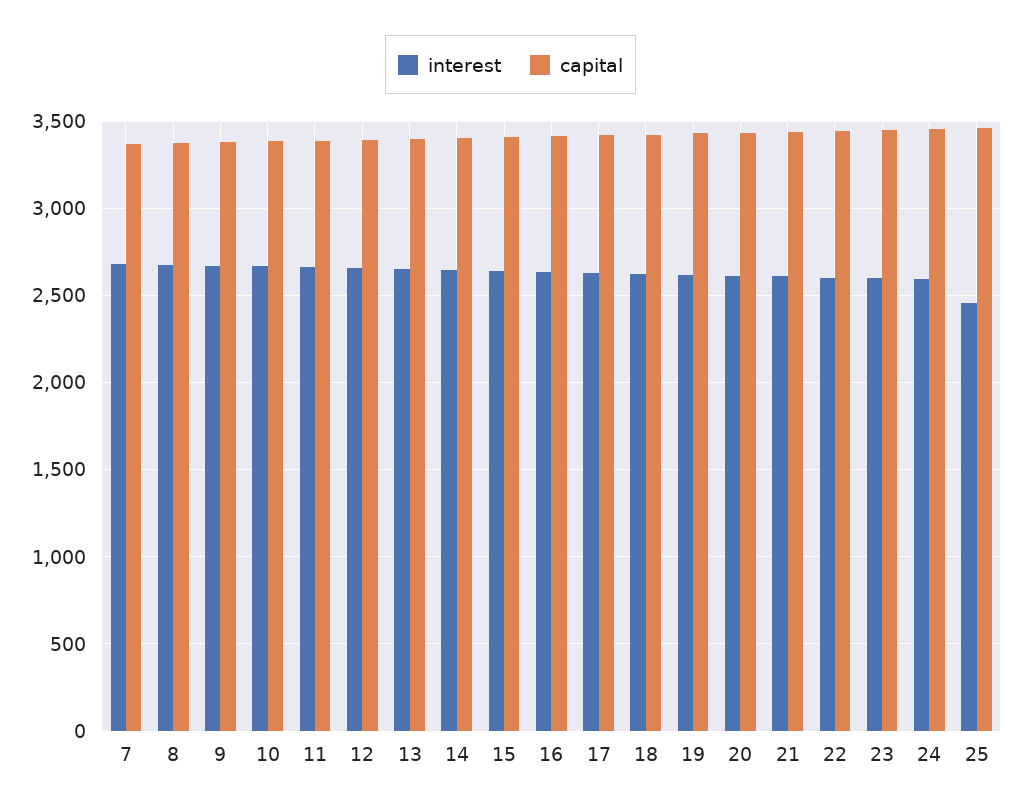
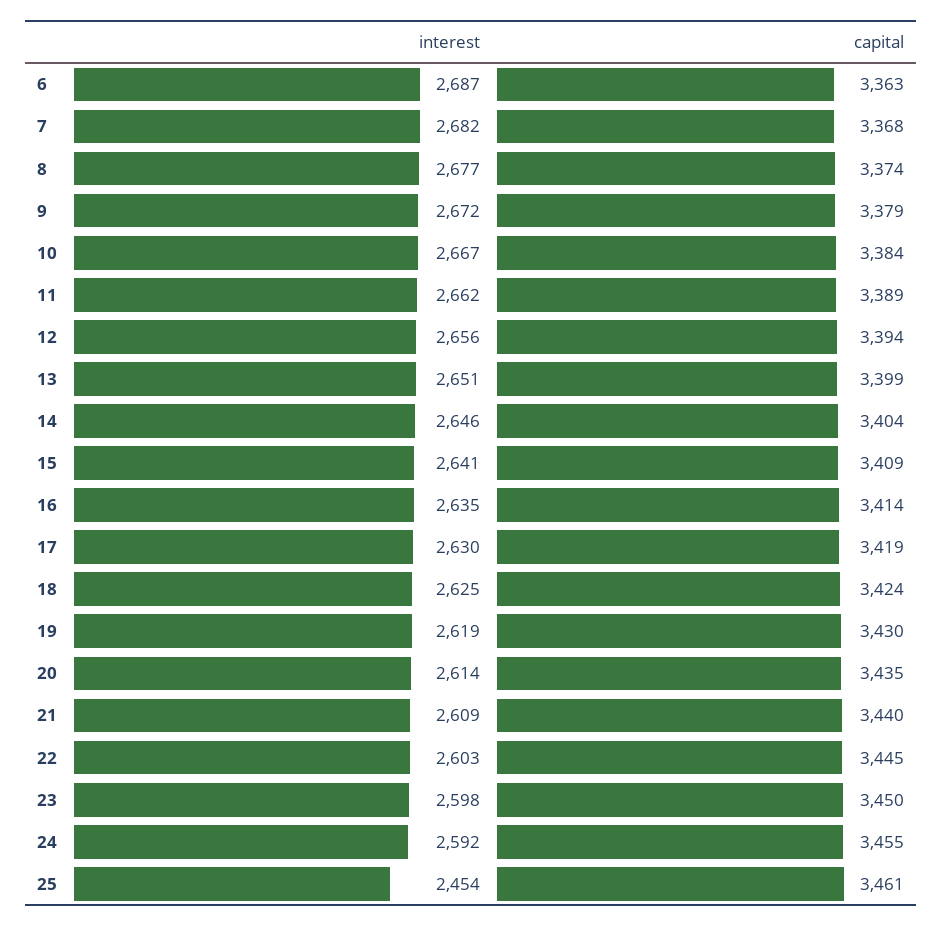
  {
    "interest": {
      "7": 2682,
      "8": 2677,
      "9": 2672,
      "10": 2667,
      "11": 2662,
      "12": 2656,
      "13": 2651,
      "14": 2646,
      "15": 2641,
      "16": 2635,
      "17": 2630,
      "18": 2625,
      "19": 2619,
      "20": 2614,
      "21": 2609,
      "22": 2603,
      "23": 2598,
      "24": 2592,
-     "25": 2454
+     "25": 2454,
+     "6": 2687
    },
    "capital": {
      "7": 3368,
      "8": 3374,
      "9": 3379,
      "10": 3384,
      "11": 3389,
      "12": 3394,
      "13": 3399,
      "14": 3404,
      "15": 3409,
      "16": 3414,
      "17": 3419,
      "18": 3424,
      "19": 3430,
      "20": 3435,
      "21": 3440,
      "22": 3445,
      "23": 3450,
      "24": 3455,
-     "25": 3461
+     "25": 3461,
+     "6": 3363
    }
  }

